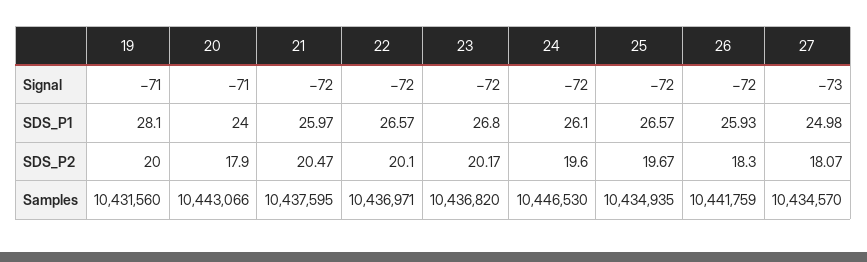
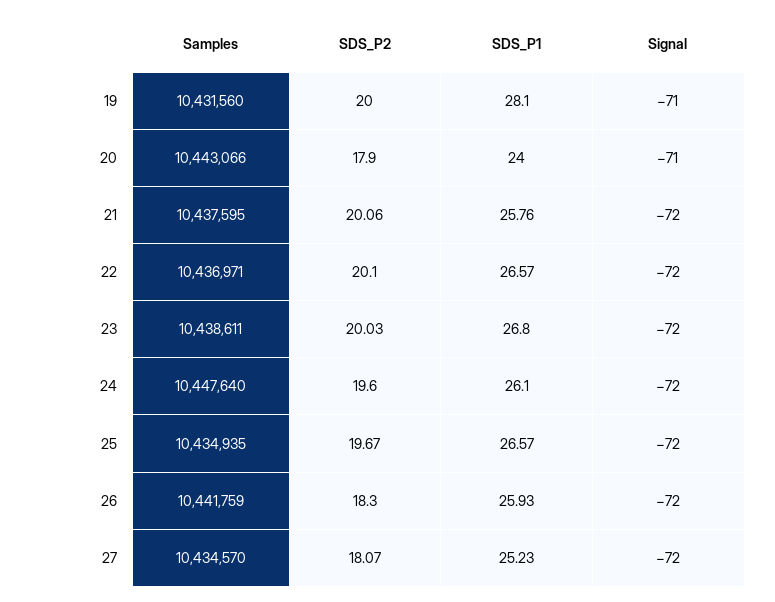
  {
    "19": {
      "Signal": -71,
      "SDS_P1": 28.1,
      "SDS_P2": 20,
      "Samples": 10431560
    },
    "20": {
      "Signal": -71,
      "SDS_P1": 24,
      "SDS_P2": 17.9,
      "Samples": 10443066
    },
    "21": {
      "Signal": -72,
-     "SDS_P1": 25.97,
+     "SDS_P1": 25.76,
-     "SDS_P2": 20.47,
+     "SDS_P2": 20.06,
      "Samples": 10437595
    },
    "22": {
      "Signal": -72,
      "SDS_P1": 26.57,
      "SDS_P2": 20.1,
      "Samples": 10436971
    },
    "23": {
      "Signal": -72,
      "SDS_P1": 26.8,
-     "SDS_P2": 20.17,
+     "SDS_P2": 20.03,
-     "Samples": 10436820
+     "Samples": 10438611
    },
    "24": {
      "Signal": -72,
      "SDS_P1": 26.1,
      "SDS_P2": 19.6,
-     "Samples": 10446530
+     "Samples": 10447640
    },
    "25": {
      "Signal": -72,
      "SDS_P1": 26.57,
      "SDS_P2": 19.67,
      "Samples": 10434935
    },
    "26": {
      "Signal": -72,
      "SDS_P1": 25.93,
      "SDS_P2": 18.3,
      "Samples": 10441759
    },
    "27": {
-     "Signal": -73,
+     "Signal": -72,
-     "SDS_P1": 24.98,
+     "SDS_P1": 25.23,
      "SDS_P2": 18.07,
      "Samples": 10434570
    }
  }

